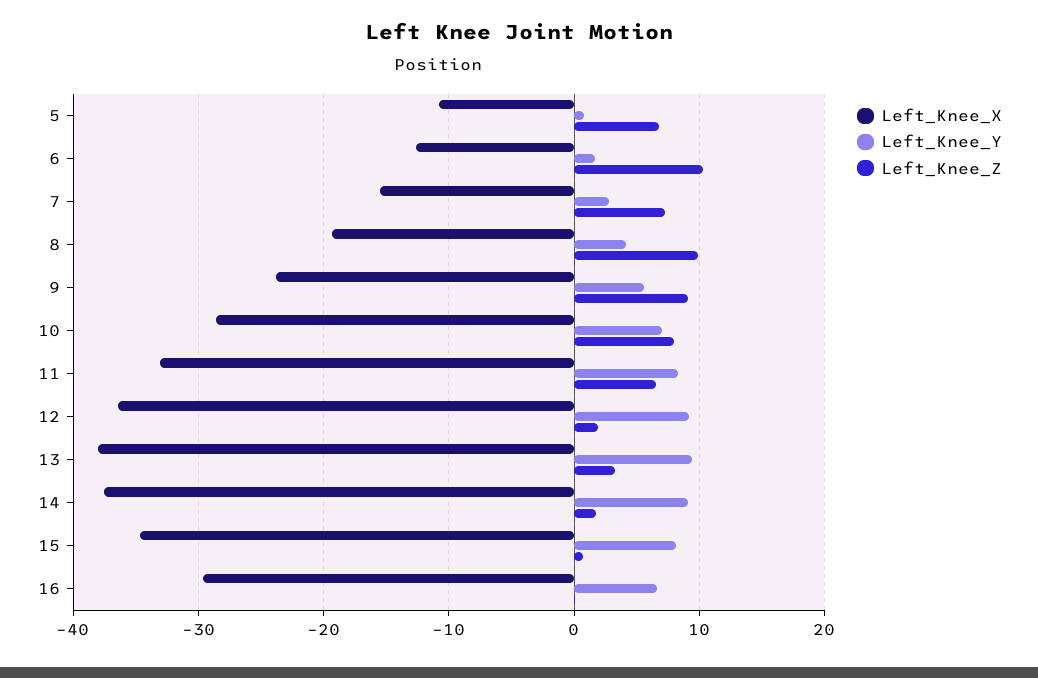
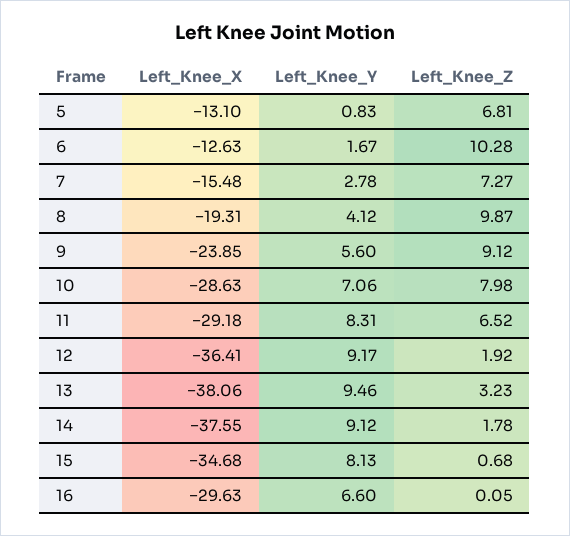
  {
    "Left_Knee_X": {
-     "5": -11,
+     "5": -13.1,
      "6": -12.63,
      "7": -15.48,
      "8": -19.31,
      "9": -23.85,
      "10": -28.63,
-     "11": -33,
+     "11": -29.18,
      "12": -36.41,
      "13": -38.06,
      "14": -37.55,
      "15": -34.68,
      "16": -29.63
    },
    "Left_Knee_Y": {
      "5": 0.83,
      "6": 1.67,
      "7": 2.78,
      "8": 4.12,
      "9": 5.6,
      "10": 7.06,
      "11": 8.31,
      "12": 9.17,
      "13": 9.46,
      "14": 9.12,
      "15": 8.13,
      "16": 6.6
    },
    "Left_Knee_Z": {
      "5": 6.81,
      "6": 10.28,
      "7": 7.27,
      "8": 9.87,
      "9": 9.12,
      "10": 7.98,
      "11": 6.52,
      "12": 1.92,
      "13": 3.23,
      "14": 1.78,
      "15": 0.68,
      "16": 0.05
    }
  }

